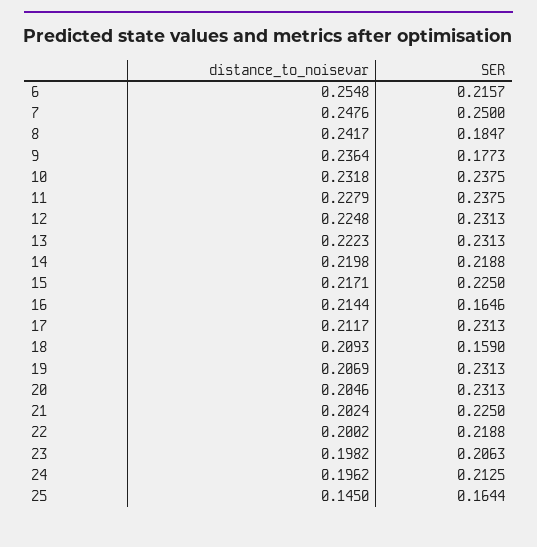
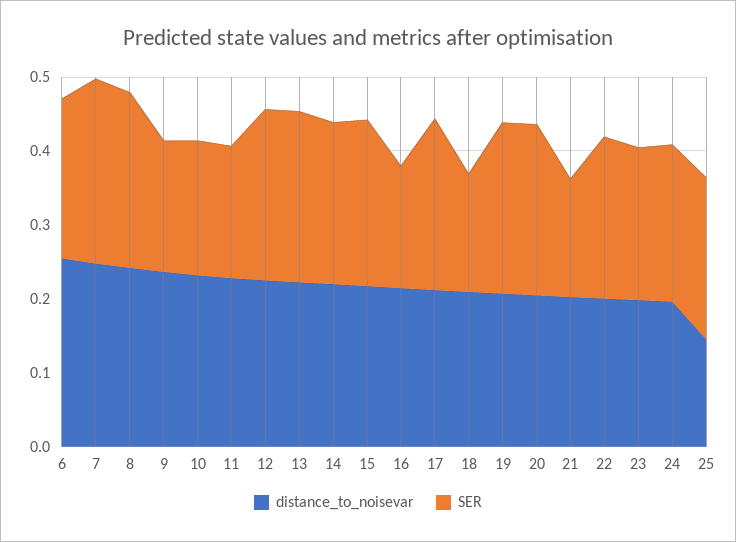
  {
    "distance_to_noisevar": {
      "6": 0.2548,
      "7": 0.2476,
      "8": 0.2417,
      "9": 0.2364,
      "10": 0.2318,
      "11": 0.2279,
      "12": 0.2248,
      "13": 0.2223,
      "14": 0.2198,
      "15": 0.2171,
      "16": 0.2144,
      "17": 0.2117,
      "18": 0.2093,
      "19": 0.2069,
      "20": 0.2046,
      "21": 0.2024,
      "22": 0.2002,
      "23": 0.1982,
      "24": 0.1962,
      "25": 0.145
    },
    "SER": {
      "6": 0.2157,
      "7": 0.25,
-     "8": 0.1847,
+     "8": 0.24,
      "9": 0.1773,
-     "10": 0.2375,
+     "10": 0.18,
-     "11": 0.2375,
+     "11": 0.18,
      "12": 0.2313,
      "13": 0.2313,
      "14": 0.2188,
      "15": 0.225,
      "16": 0.1646,
      "17": 0.2313,
      "18": 0.159,
      "19": 0.2313,
      "20": 0.2313,
-     "21": 0.225,
+     "21": 0.16,
      "22": 0.2188,
      "23": 0.2063,
      "24": 0.2125,
-     "25": 0.1644
+     "25": 0.22
    }
  }

